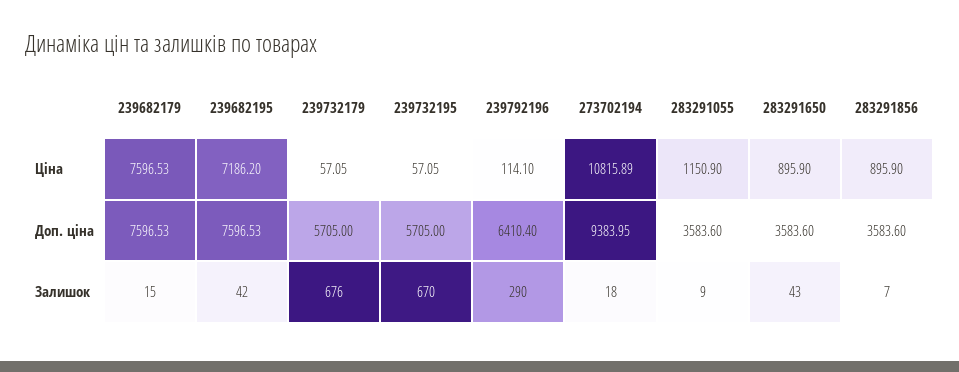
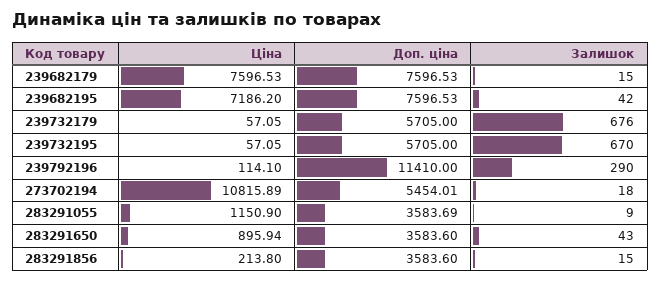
  {
    "239682179": {
      "Ціна": 7596.53,
      "Доп. ціна": 7596.53,
      "Залишок": 15
    },
    "239682195": {
      "Ціна": 7186.2,
      "Доп. ціна": 7596.53,
      "Залишок": 42
    },
    "239732179": {
      "Ціна": 57.05,
      "Доп. ціна": 5705,
      "Залишок": 676
    },
    "239732195": {
      "Ціна": 57.05,
      "Доп. ціна": 5705,
      "Залишок": 670
    },
    "239792196": {
      "Ціна": 114.1,
-     "Доп. ціна": 6410.4,
+     "Доп. ціна": 11410,
      "Залишок": 290
    },
    "273702194": {
      "Ціна": 10815.89,
-     "Доп. ціна": 9383.95,
+     "Доп. ціна": 5454.01,
      "Залишок": 18
    },
    "283291055": {
      "Ціна": 1150.9,
-     "Доп. ціна": 3583.6,
+     "Доп. ціна": 3583.69,
      "Залишок": 9
    },
    "283291650": {
-     "Ціна": 895.9,
+     "Ціна": 895.94,
      "Доп. ціна": 3583.6,
      "Залишок": 43
    },
    "283291856": {
-     "Ціна": 895.9,
+     "Ціна": 213.8,
      "Доп. ціна": 3583.6,
-     "Залишок": 7
+     "Залишок": 15
    }
  }

